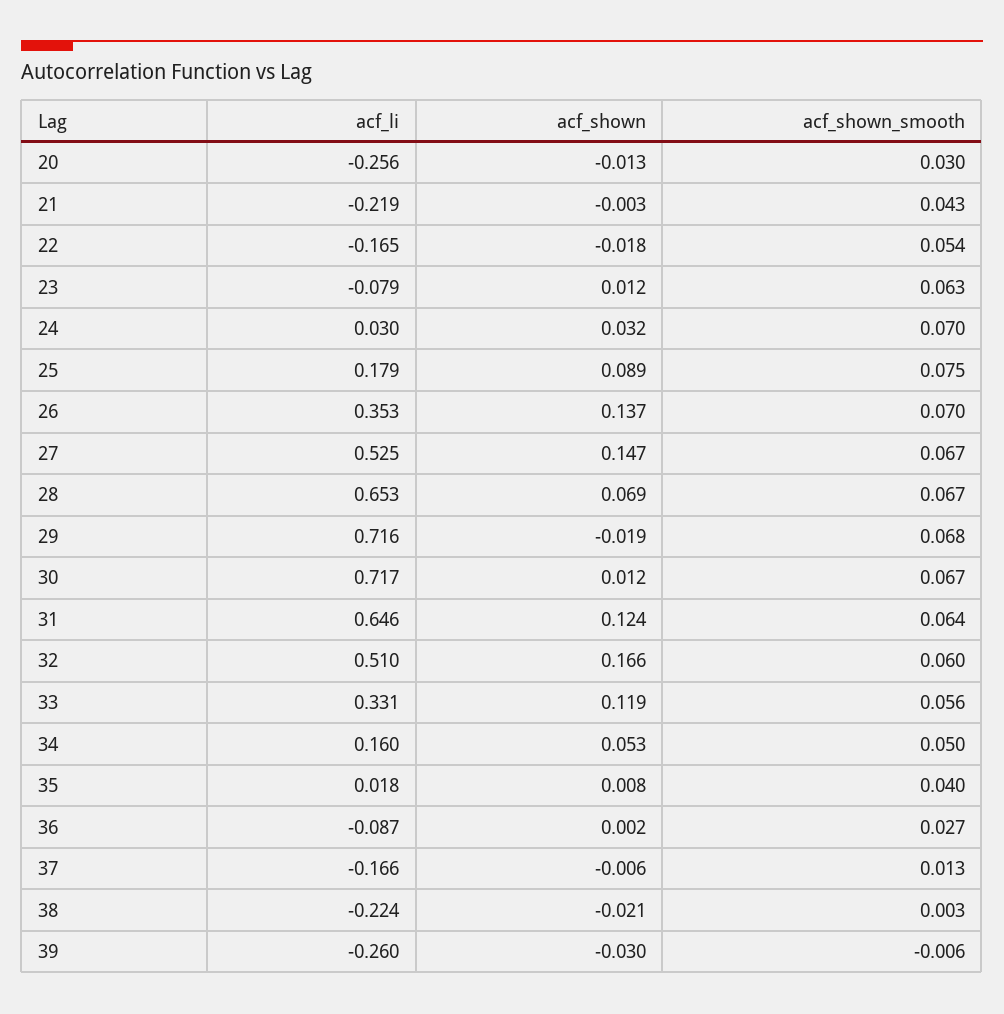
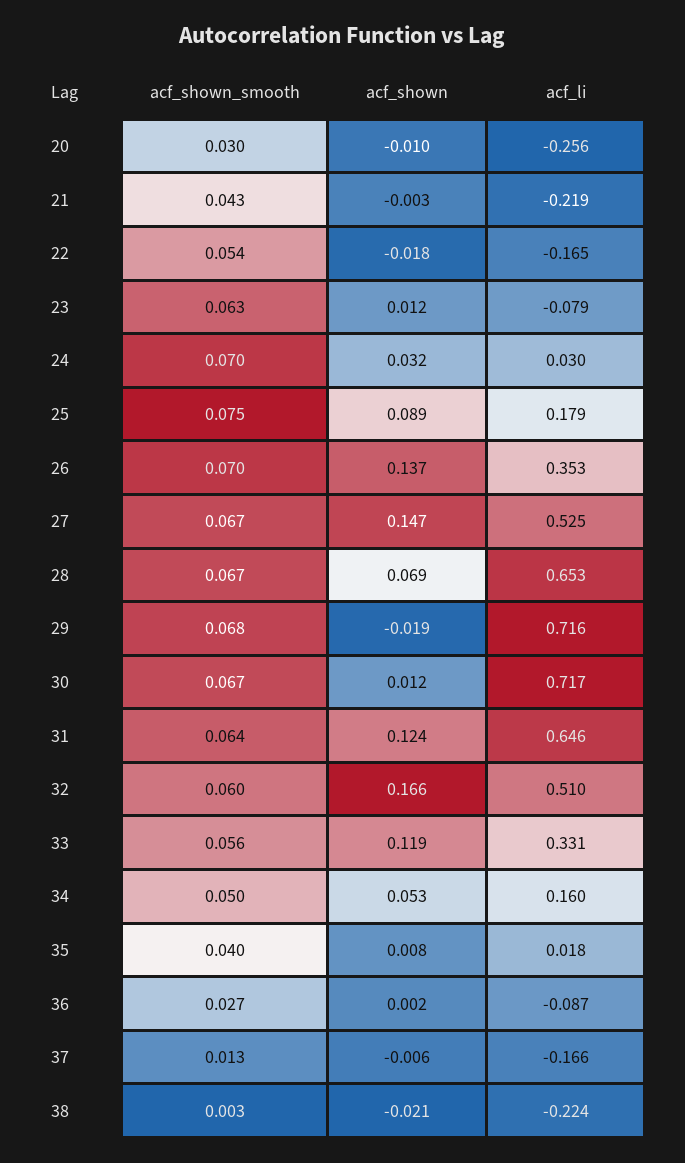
  {
    "acf_li": {
      "20": -0.256,
      "21": -0.219,
      "22": -0.165,
      "23": -0.079,
      "24": 0.03,
      "25": 0.179,
      "26": 0.353,
      "27": 0.525,
      "28": 0.653,
      "29": 0.716,
      "30": 0.717,
      "31": 0.646,
      "32": 0.51,
      "33": 0.331,
      "34": 0.16,
      "35": 0.018,
      "36": -0.087,
      "37": -0.166,
-     "38": -0.224,
+     "38": -0.224
-     "39": -0.26
    },
    "acf_shown": {
-     "20": -0.013,
+     "20": -0.01,
      "21": -0.003,
      "22": -0.018,
      "23": 0.012,
      "24": 0.032,
      "25": 0.089,
      "26": 0.137,
      "27": 0.147,
      "28": 0.069,
      "29": -0.019,
      "30": 0.012,
      "31": 0.124,
      "32": 0.166,
      "33": 0.119,
      "34": 0.053,
      "35": 0.008,
      "36": 0.002,
      "37": -0.006,
-     "38": -0.021,
+     "38": -0.021
-     "39": -0.03
    },
    "acf_shown_smooth": {
      "20": 0.03,
      "21": 0.043,
      "22": 0.054,
      "23": 0.063,
      "24": 0.07,
      "25": 0.075,
      "26": 0.07,
      "27": 0.067,
      "28": 0.067,
      "29": 0.068,
      "30": 0.067,
      "31": 0.064,
      "32": 0.06,
      "33": 0.056,
      "34": 0.05,
      "35": 0.04,
      "36": 0.027,
      "37": 0.013,
-     "38": 0.003,
+     "38": 0.003
-     "39": -0.006
    }
  }

